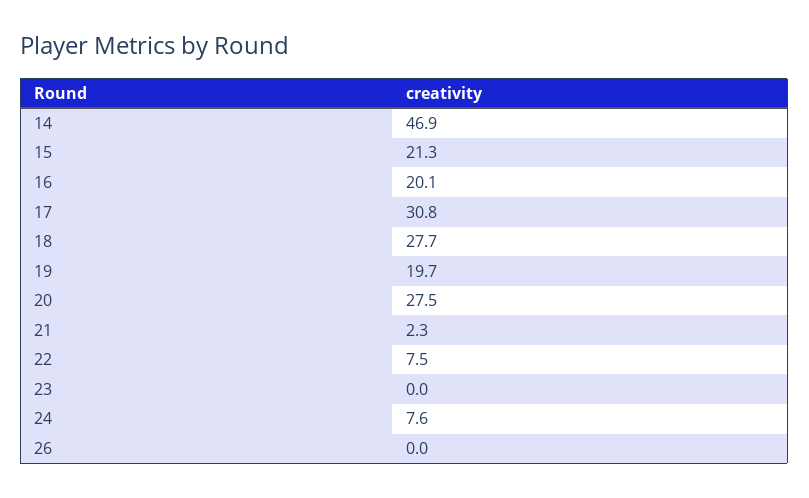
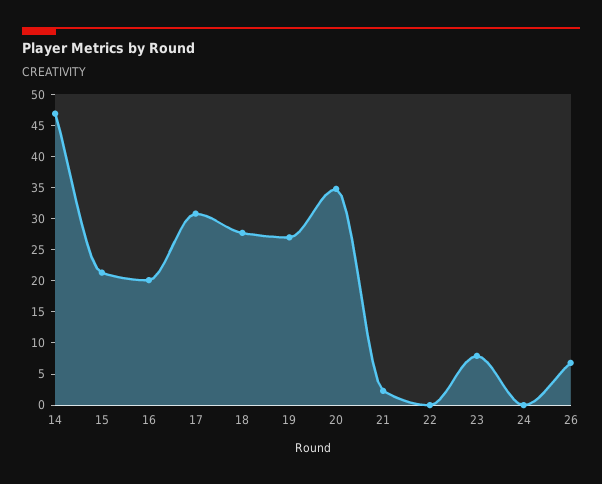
  {
    "14": 46.9,
    "15": 21.3,
    "16": 20.1,
    "17": 30.8,
    "18": 27.7,
-   "19": 19.7,
+   "19": 27.5,
-   "20": 27.5,
+   "20": 35,
    "21": 2.3,
-   "22": 7.5,
+   "22": 0,
-   "23": 0,
+   "23": 7.5,
-   "24": 7.6,
+   "24": 0,
-   "26": 0
+   "26": 7.5
  }

